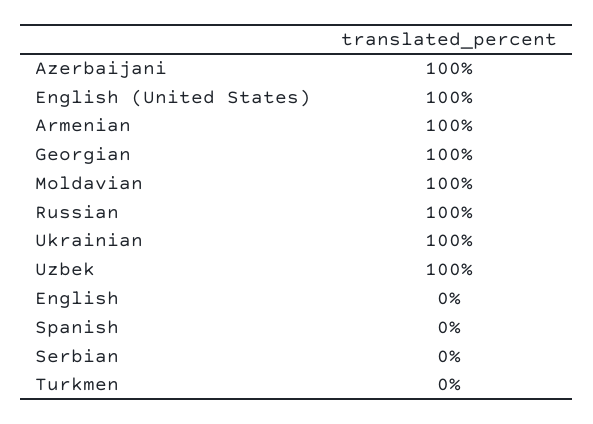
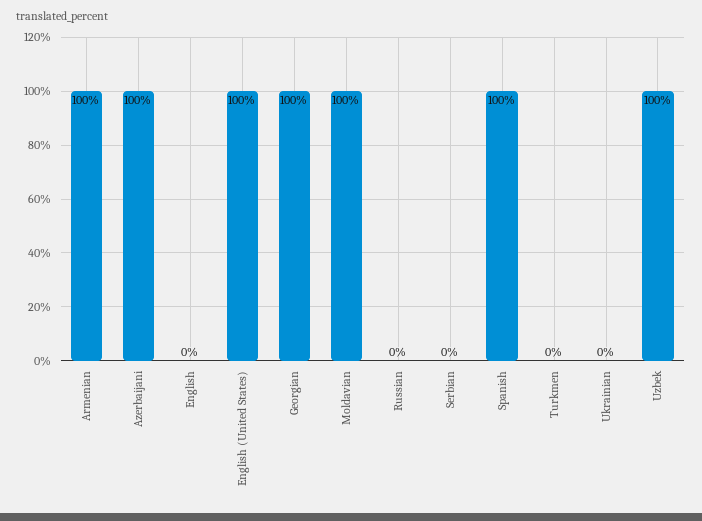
  {
    "Azerbaijani": 100,
    "English (United States)": 100,
    "Armenian": 100,
    "Georgian": 100,
    "Moldavian": 100,
-   "Russian": 100,
+   "Russian": 0,
-   "Ukrainian": 100,
+   "Ukrainian": 0,
    "Uzbek": 100,
    "English": 0,
-   "Spanish": 0,
+   "Spanish": 100,
    "Serbian": 0,
    "Turkmen": 0
  }

